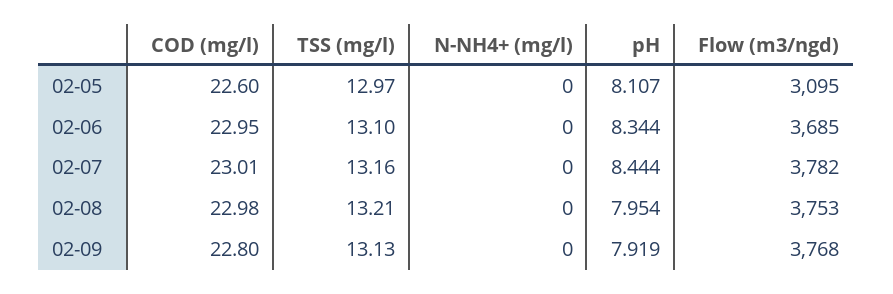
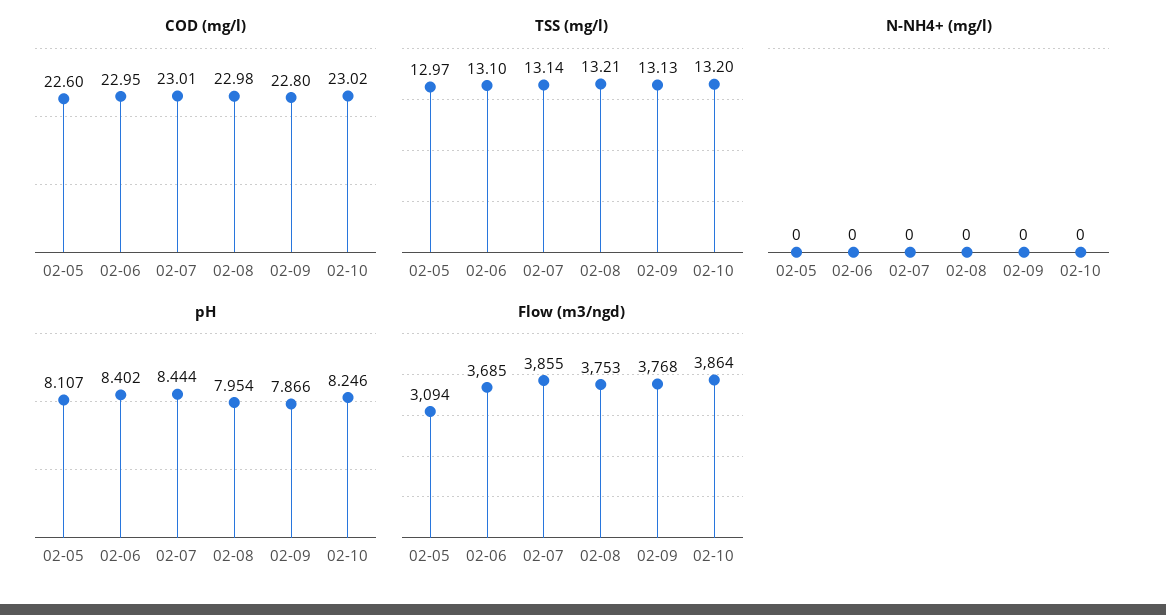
  {
    "COD (mg/l)": {
      "02-05": 22.6,
      "02-06": 22.95,
      "02-07": 23.01,
      "02-08": 22.98,
-     "02-09": 22.8
+     "02-09": 22.8,
+     "02-10": 23.02
    },
    "TSS (mg/l)": {
      "02-05": 12.97,
      "02-06": 13.1,
-     "02-07": 13.16,
+     "02-07": 13.14,
      "02-08": 13.21,
-     "02-09": 13.13
+     "02-09": 13.13,
+     "02-10": 13.2
    },
    "N-NH4+ (mg/l)": {
      "02-05": 0,
      "02-06": 0,
      "02-07": 0,
      "02-08": 0,
-     "02-09": 0
+     "02-09": 0,
+     "02-10": 0
    },
    "pH": {
      "02-05": 8.107,
-     "02-06": 8.344,
+     "02-06": 8.402,
      "02-07": 8.444,
      "02-08": 7.954,
-     "02-09": 7.919
+     "02-09": 7.866,
+     "02-10": 8.246
    },
    "Flow (m3/ngd)": {
-     "02-05": 3095,
+     "02-05": 3094,
      "02-06": 3685,
-     "02-07": 3782,
+     "02-07": 3855,
      "02-08": 3753,
-     "02-09": 3768
+     "02-09": 3768,
+     "02-10": 3864
    }
  }

